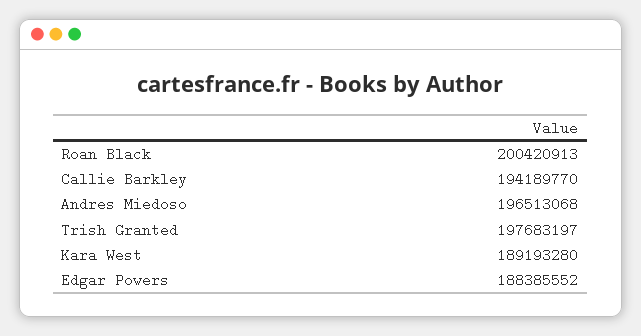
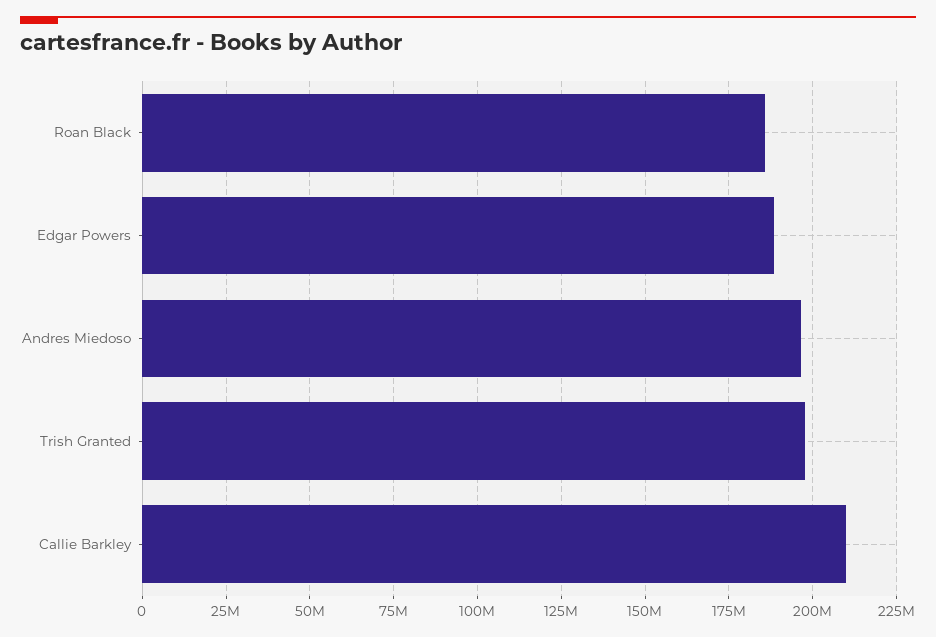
  {
-   "Roan Black": 200420913,
+   "Roan Black": 185000000,
-   "Callie Barkley": 194189770,
+   "Callie Barkley": 210000000,
    "Andres Miedoso": 196513068,
    "Trish Granted": 197683197,
-   "Kara West": 189193280,
    "Edgar Powers": 188385552
  }

